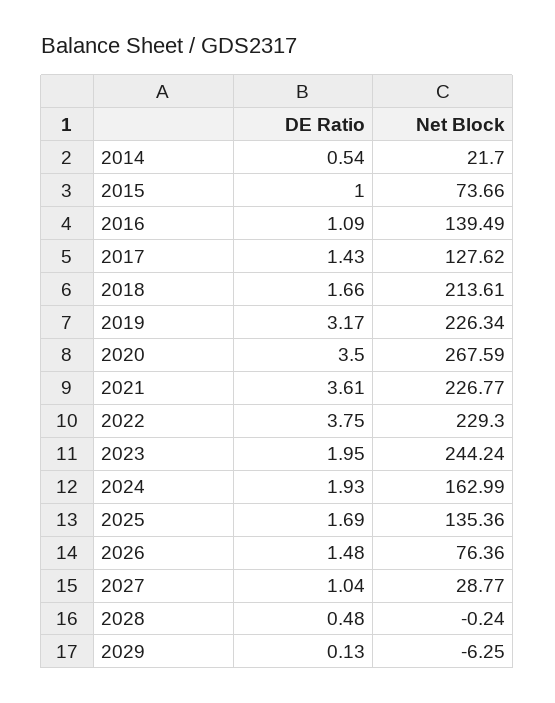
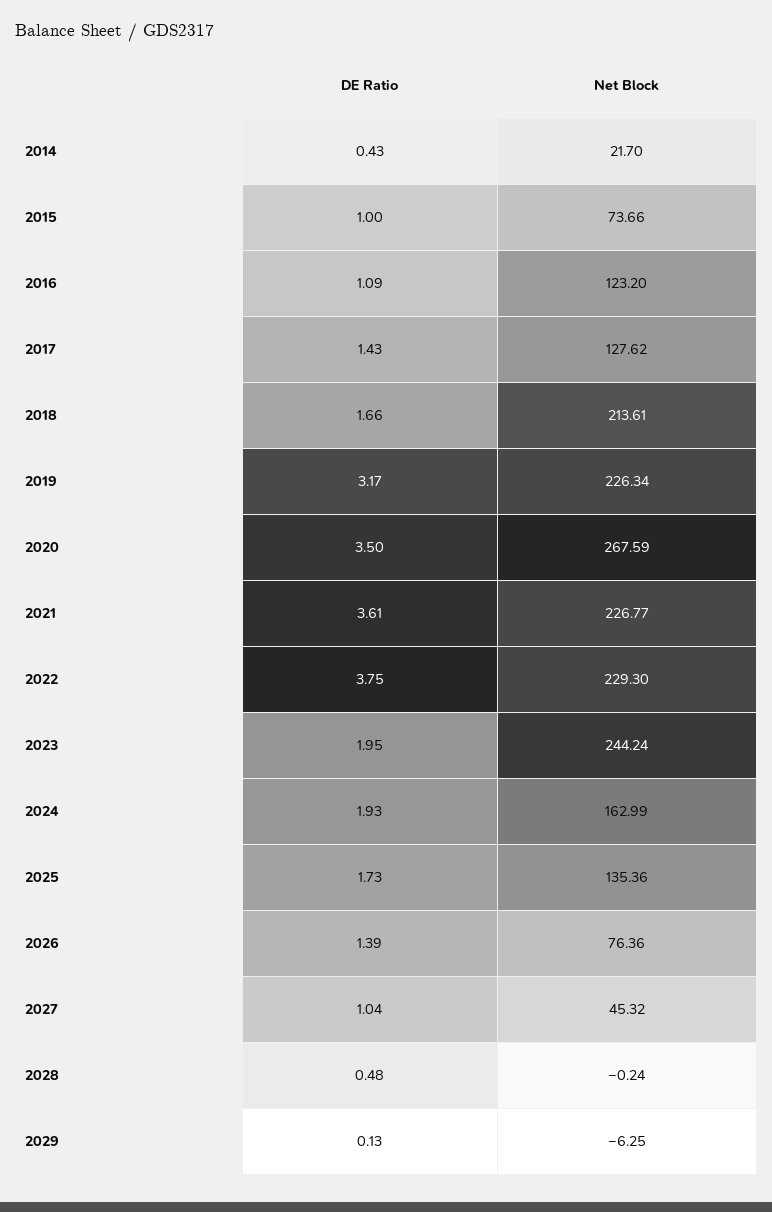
  {
    "DE Ratio": {
-     "2014": 0.54,
+     "2014": 0.43,
      "2015": 1,
      "2016": 1.09,
      "2017": 1.43,
      "2018": 1.66,
      "2019": 3.17,
      "2020": 3.5,
      "2021": 3.61,
      "2022": 3.75,
      "2023": 1.95,
      "2024": 1.93,
-     "2025": 1.69,
+     "2025": 1.73,
-     "2026": 1.48,
+     "2026": 1.39,
      "2027": 1.04,
      "2028": 0.48,
      "2029": 0.13
    },
    "Net Block": {
      "2014": 21.7,
      "2015": 73.66,
-     "2016": 139.49,
+     "2016": 123.2,
      "2017": 127.62,
      "2018": 213.61,
      "2019": 226.34,
      "2020": 267.59,
      "2021": 226.77,
      "2022": 229.3,
      "2023": 244.24,
      "2024": 162.99,
      "2025": 135.36,
      "2026": 76.36,
-     "2027": 28.77,
+     "2027": 45.32,
      "2028": -0.24,
      "2029": -6.25
    }
  }

